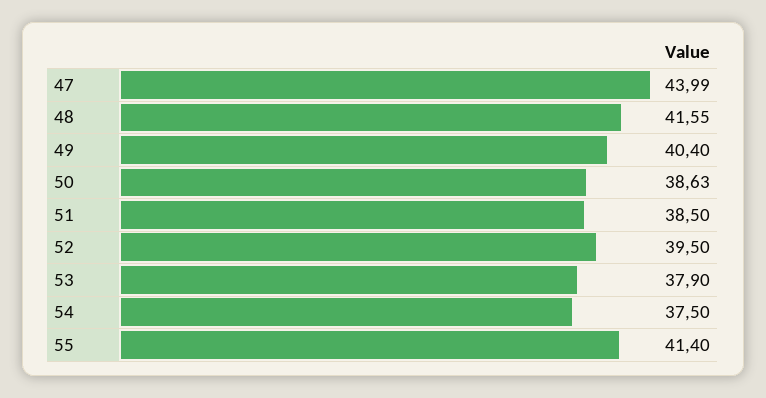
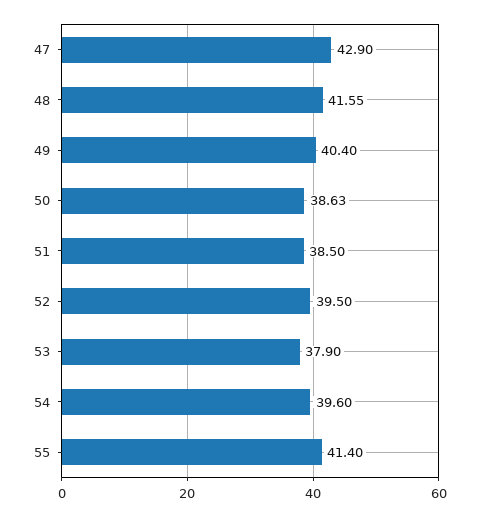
  {
-   "47": 43.99,
+   "47": 42.9,
    "48": 41.55,
    "49": 40.4,
    "50": 38.63,
    "51": 38.5,
    "52": 39.5,
    "53": 37.9,
-   "54": 37.5,
+   "54": 39.6,
    "55": 41.4
  }

